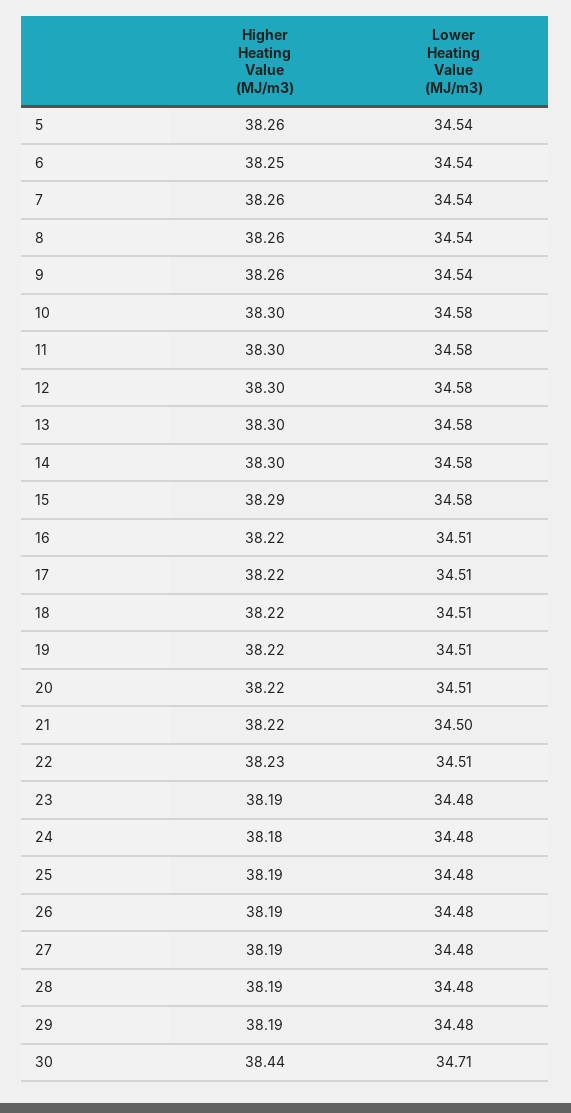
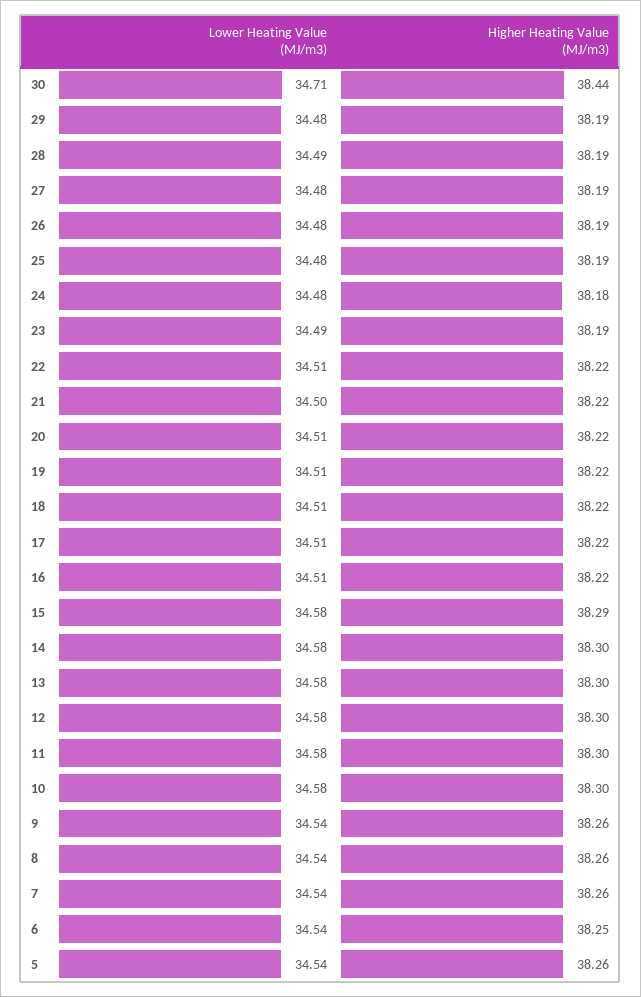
  {
    "Higher Heating Value (MJ/m3)": {
      "5": 38.26,
      "6": 38.25,
      "7": 38.26,
      "8": 38.26,
      "9": 38.26,
      "10": 38.3,
      "11": 38.3,
      "12": 38.3,
      "13": 38.3,
      "14": 38.3,
      "15": 38.29,
      "16": 38.22,
      "17": 38.22,
      "18": 38.22,
      "19": 38.22,
      "20": 38.22,
      "21": 38.22,
-     "22": 38.23,
+     "22": 38.22,
      "23": 38.19,
      "24": 38.18,
      "25": 38.19,
      "26": 38.19,
      "27": 38.19,
      "28": 38.19,
      "29": 38.19,
      "30": 38.44
    },
    "Lower Heating Value (MJ/m3)": {
      "5": 34.54,
      "6": 34.54,
      "7": 34.54,
      "8": 34.54,
      "9": 34.54,
      "10": 34.58,
      "11": 34.58,
      "12": 34.58,
      "13": 34.58,
      "14": 34.58,
      "15": 34.58,
      "16": 34.51,
      "17": 34.51,
      "18": 34.51,
      "19": 34.51,
      "20": 34.51,
      "21": 34.5,
      "22": 34.51,
-     "23": 34.48,
+     "23": 34.49,
      "24": 34.48,
      "25": 34.48,
      "26": 34.48,
      "27": 34.48,
-     "28": 34.48,
+     "28": 34.49,
      "29": 34.48,
      "30": 34.71
    }
  }

